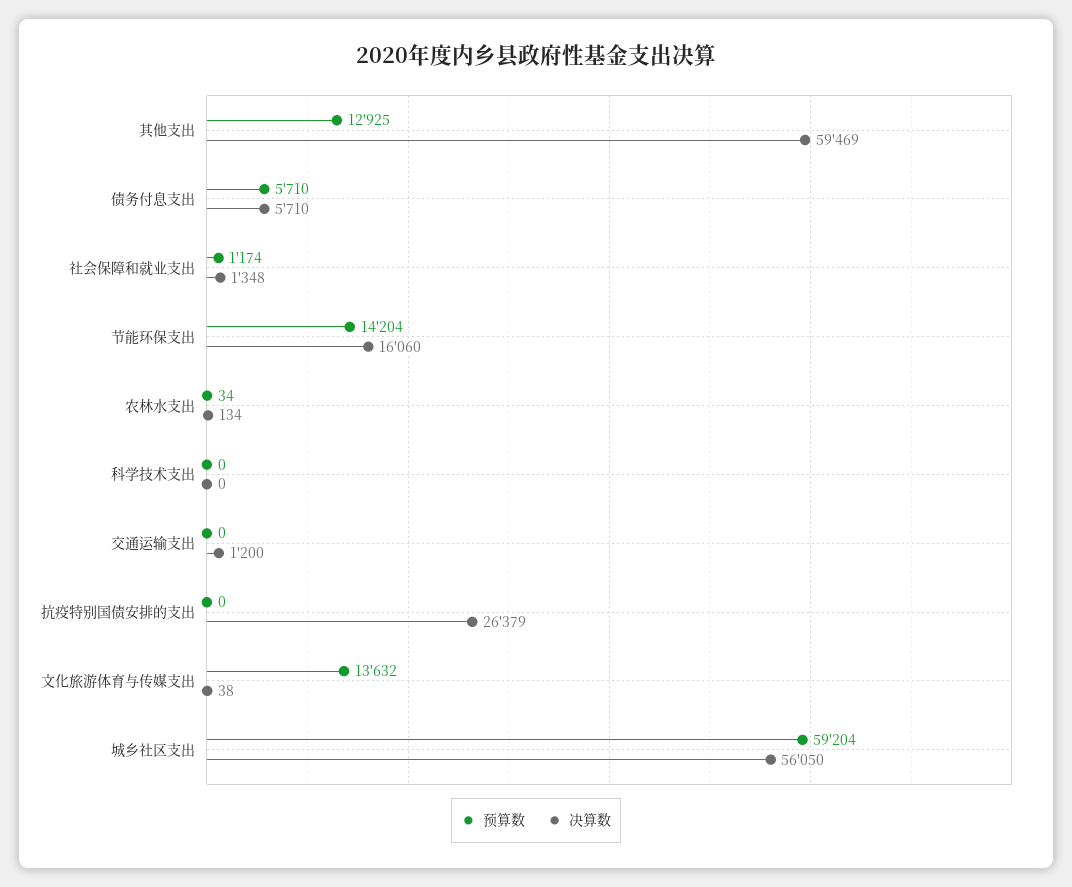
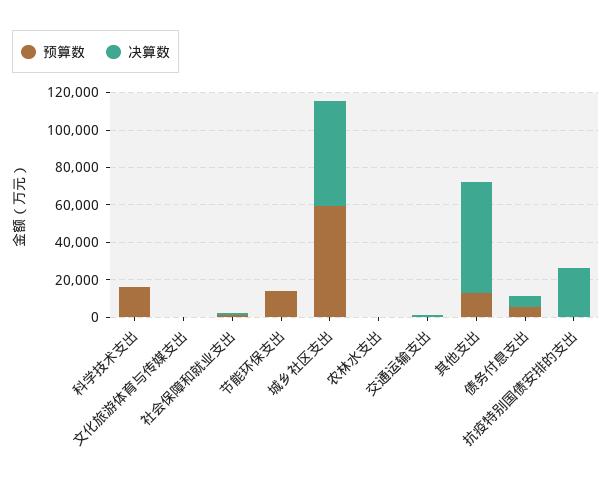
  {
    "预算数": {
      "其他支出": 12925,
      "债务付息支出": 5710,
      "社会保障和就业支出": 1174,
      "节能环保支出": 14204,
      "农林水支出": 34,
-     "科学技术支出": 0,
+     "科学技术支出": 15000,
      "交通运输支出": 0,
      "抗疫特别国债安排的支出": 0,
-     "文化旅游体育与传媒支出": 13632,
+     "文化旅游体育与传媒支出": 0,
      "城乡社区支出": 59204
    },
    "决算数": {
      "其他支出": 59469,
      "债务付息支出": 5710,
      "社会保障和就业支出": 1348,
-     "节能环保支出": 16060,
+     "节能环保支出": 0,
      "农林水支出": 134,
      "科学技术支出": 0,
      "交通运输支出": 1200,
      "抗疫特别国债安排的支出": 26379,
      "文化旅游体育与传媒支出": 38,
      "城乡社区支出": 56050
    }
  }

